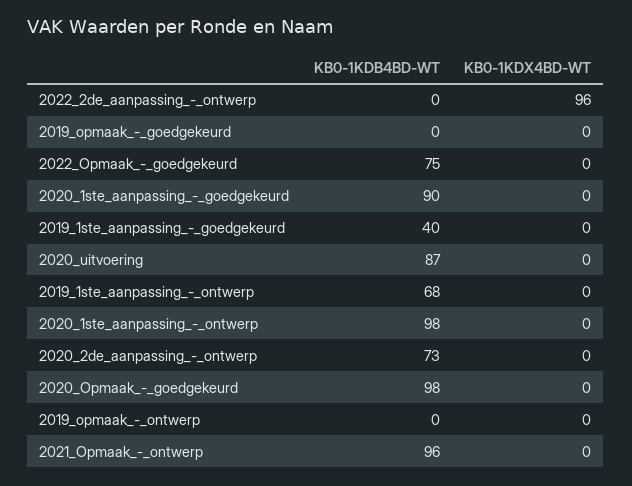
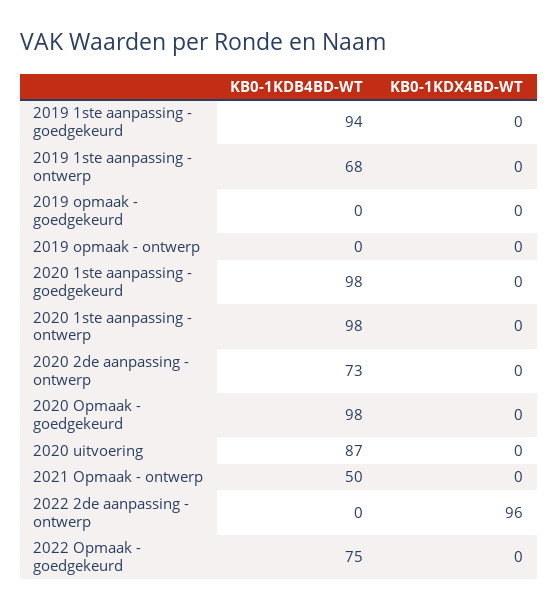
  {
    "KB0-1KDB4BD-WT": {
      "2022_2de_aanpassing_-_ontwerp": 0,
      "2019_opmaak_-_goedgekeurd": 0,
      "2022_Opmaak_-_goedgekeurd": 75,
-     "2020_1ste_aanpassing_-_goedgekeurd": 90,
+     "2020_1ste_aanpassing_-_goedgekeurd": 98,
-     "2019_1ste_aanpassing_-_goedgekeurd": 40,
+     "2019_1ste_aanpassing_-_goedgekeurd": 94,
      "2020_uitvoering": 87,
      "2019_1ste_aanpassing_-_ontwerp": 68,
      "2020_1ste_aanpassing_-_ontwerp": 98,
      "2020_2de_aanpassing_-_ontwerp": 73,
      "2020_Opmaak_-_goedgekeurd": 98,
      "2019_opmaak_-_ontwerp": 0,
-     "2021_Opmaak_-_ontwerp": 96
+     "2021_Opmaak_-_ontwerp": 50
    },
    "KB0-1KDX4BD-WT": {
      "2022_2de_aanpassing_-_ontwerp": 96,
      "2019_opmaak_-_goedgekeurd": 0,
      "2022_Opmaak_-_goedgekeurd": 0,
      "2020_1ste_aanpassing_-_goedgekeurd": 0,
      "2019_1ste_aanpassing_-_goedgekeurd": 0,
      "2020_uitvoering": 0,
      "2019_1ste_aanpassing_-_ontwerp": 0,
      "2020_1ste_aanpassing_-_ontwerp": 0,
      "2020_2de_aanpassing_-_ontwerp": 0,
      "2020_Opmaak_-_goedgekeurd": 0,
      "2019_opmaak_-_ontwerp": 0,
      "2021_Opmaak_-_ontwerp": 0
    }
  }

